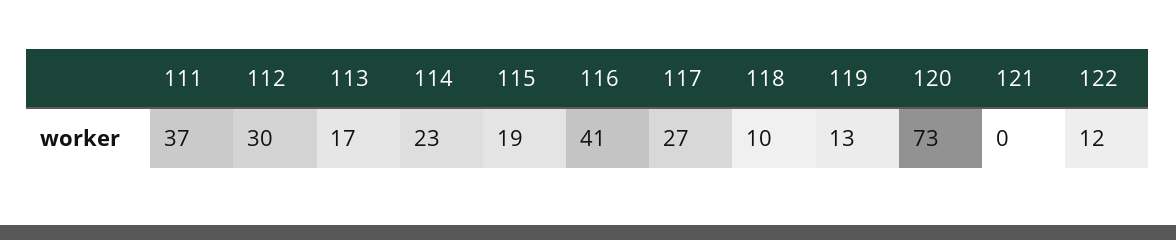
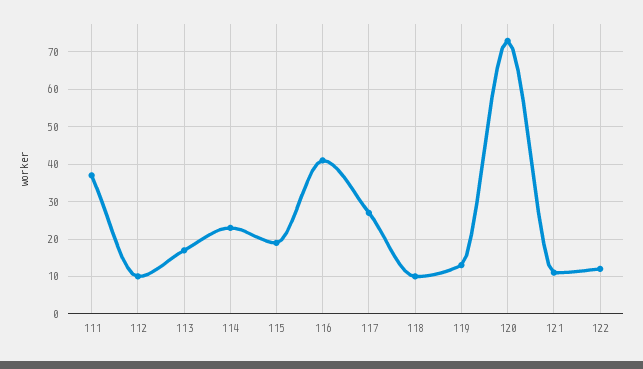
  {
    "111": 37,
-   "112": 30,
+   "112": 10,
    "113": 17,
    "114": 23,
    "115": 19,
    "116": 41,
    "117": 27,
    "118": 10,
    "119": 13,
    "120": 73,
-   "121": 0,
+   "121": 10,
    "122": 12
  }

